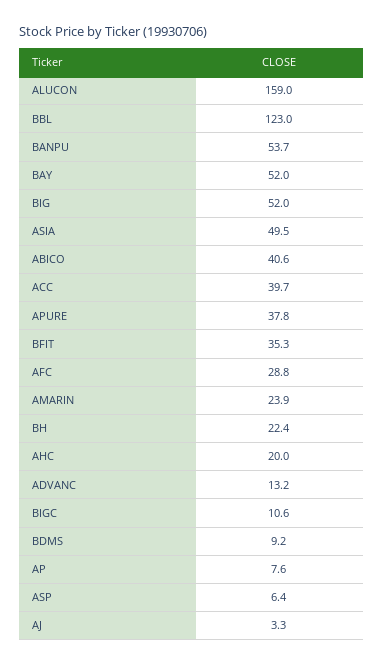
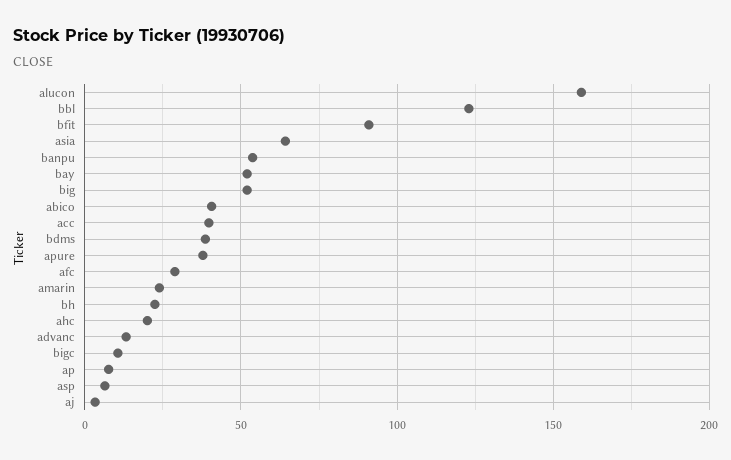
  {
    "ALUCON": 159,
    "BBL": 123,
    "BANPU": 53.7,
    "BAY": 52,
    "BIG": 52,
-   "ASIA": 49.5,
+   "ASIA": 65,
    "ABICO": 40.6,
    "ACC": 39.7,
    "APURE": 37.8,
-   "BFIT": 35.3,
+   "BFIT": 90,
    "AFC": 28.8,
    "AMARIN": 23.9,
    "BH": 22.4,
    "AHC": 20,
    "ADVANC": 13.2,
    "BIGC": 10.6,
-   "BDMS": 9.2,
+   "BDMS": 40,
    "AP": 7.6,
    "ASP": 6.4,
    "AJ": 3.3
  }

